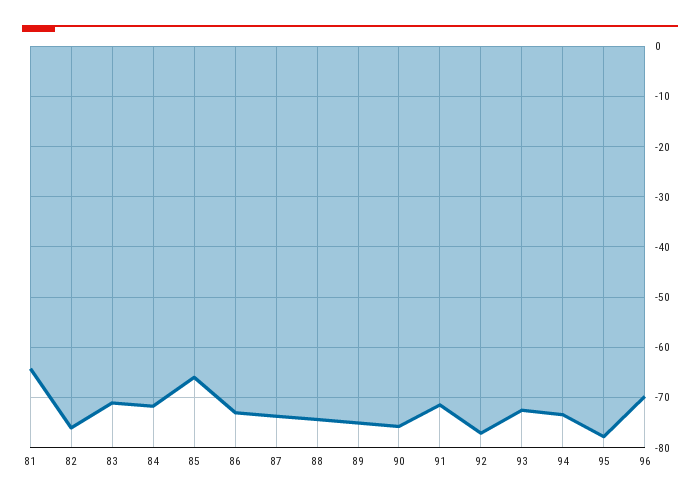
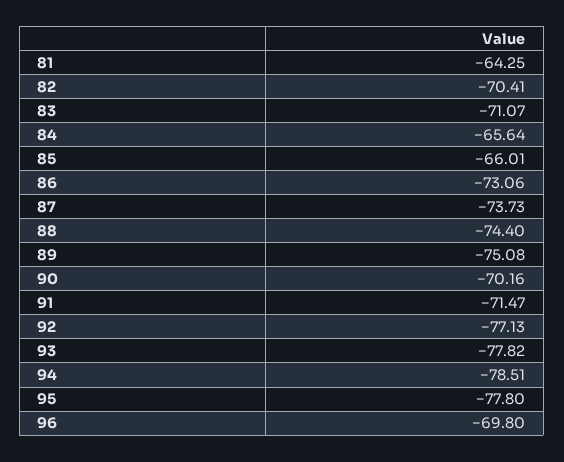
  {
    "81": -64.25,
-   "82": -76,
+   "82": -70.41,
    "83": -71.07,
-   "84": -72,
+   "84": -65.64,
    "85": -66.01,
    "86": -73.06,
    "87": -73.73,
    "88": -74.4,
    "89": -75.08,
-   "90": -76,
+   "90": -70.16,
    "91": -71.47,
    "92": -77.13,
-   "93": -72,
+   "93": -77.82,
-   "94": -74,
+   "94": -78.51,
    "95": -77.8,
    "96": -69.8
  }

